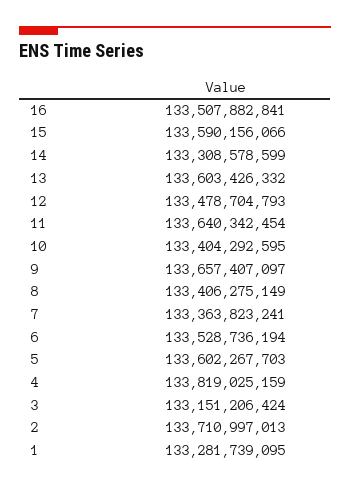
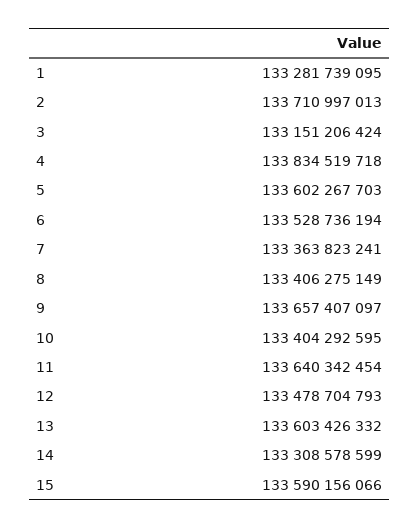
  {
-   "16": 133507882841,
    "15": 133590156066,
    "14": 133308578599,
    "13": 133603426332,
    "12": 133478704793,
    "11": 133640342454,
    "10": 133404292595,
    "9": 133657407097,
    "8": 133406275149,
    "7": 133363823241,
    "6": 133528736194,
    "5": 133602267703,
-   "4": 133819025159,
+   "4": 133834519718,
    "3": 133151206424,
    "2": 133710997013,
    "1": 133281739095
  }

